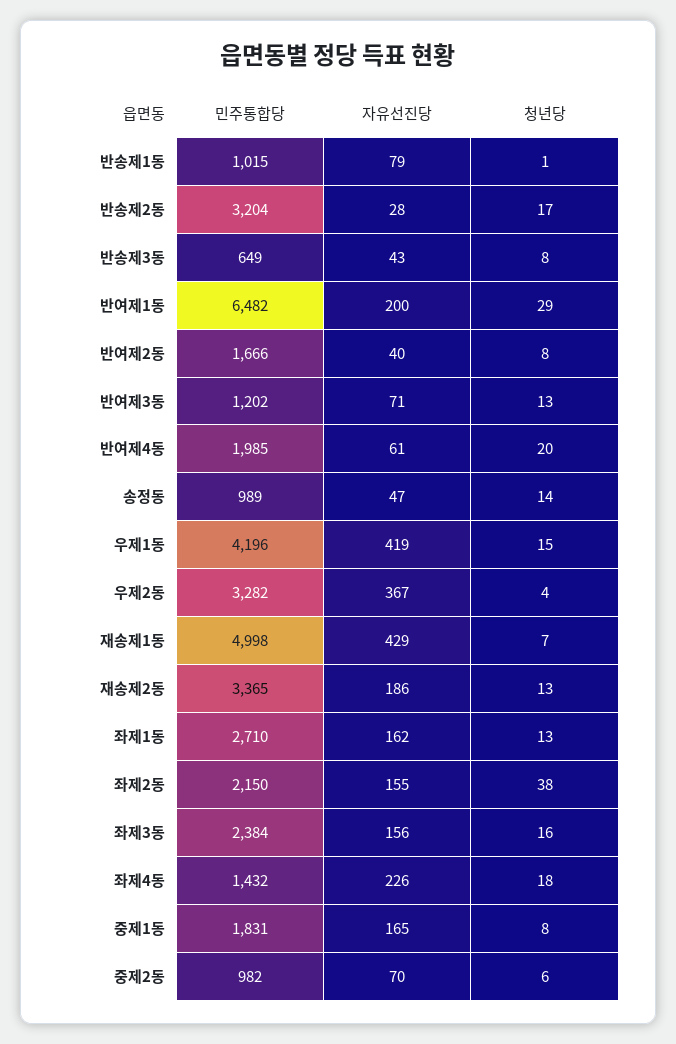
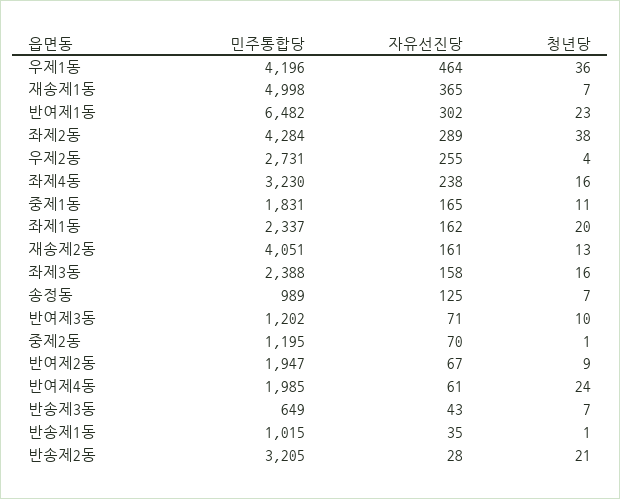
  {
    "민주통합당": {
      "반송제1동": 1015,
-     "반송제2동": 3204,
+     "반송제2동": 3205,
      "반송제3동": 649,
      "반여제1동": 6482,
-     "반여제2동": 1666,
+     "반여제2동": 1947,
      "반여제3동": 1202,
      "반여제4동": 1985,
      "송정동": 989,
      "우제1동": 4196,
-     "우제2동": 3282,
+     "우제2동": 2731,
      "재송제1동": 4998,
-     "재송제2동": 3365,
+     "재송제2동": 4051,
-     "좌제1동": 2710,
+     "좌제1동": 2337,
-     "좌제2동": 2150,
+     "좌제2동": 4284,
-     "좌제3동": 2384,
+     "좌제3동": 2388,
-     "좌제4동": 1432,
+     "좌제4동": 3230,
      "중제1동": 1831,
-     "중제2동": 982
+     "중제2동": 1195
    },
    "자유선진당": {
-     "반송제1동": 79,
+     "반송제1동": 35,
      "반송제2동": 28,
      "반송제3동": 43,
-     "반여제1동": 200,
+     "반여제1동": 302,
-     "반여제2동": 40,
+     "반여제2동": 67,
      "반여제3동": 71,
      "반여제4동": 61,
-     "송정동": 47,
+     "송정동": 125,
-     "우제1동": 419,
+     "우제1동": 464,
-     "우제2동": 367,
+     "우제2동": 255,
-     "재송제1동": 429,
+     "재송제1동": 365,
-     "재송제2동": 186,
+     "재송제2동": 161,
      "좌제1동": 162,
-     "좌제2동": 155,
+     "좌제2동": 289,
-     "좌제3동": 156,
+     "좌제3동": 158,
-     "좌제4동": 226,
+     "좌제4동": 238,
      "중제1동": 165,
      "중제2동": 70
    },
    "청년당": {
      "반송제1동": 1,
-     "반송제2동": 17,
+     "반송제2동": 21,
-     "반송제3동": 8,
+     "반송제3동": 7,
-     "반여제1동": 29,
+     "반여제1동": 23,
-     "반여제2동": 8,
+     "반여제2동": 9,
-     "반여제3동": 13,
+     "반여제3동": 10,
-     "반여제4동": 20,
+     "반여제4동": 24,
-     "송정동": 14,
+     "송정동": 7,
-     "우제1동": 15,
+     "우제1동": 36,
      "우제2동": 4,
      "재송제1동": 7,
      "재송제2동": 13,
-     "좌제1동": 13,
+     "좌제1동": 20,
      "좌제2동": 38,
      "좌제3동": 16,
-     "좌제4동": 18,
+     "좌제4동": 16,
-     "중제1동": 8,
+     "중제1동": 11,
-     "중제2동": 6
+     "중제2동": 1
    }
  }

